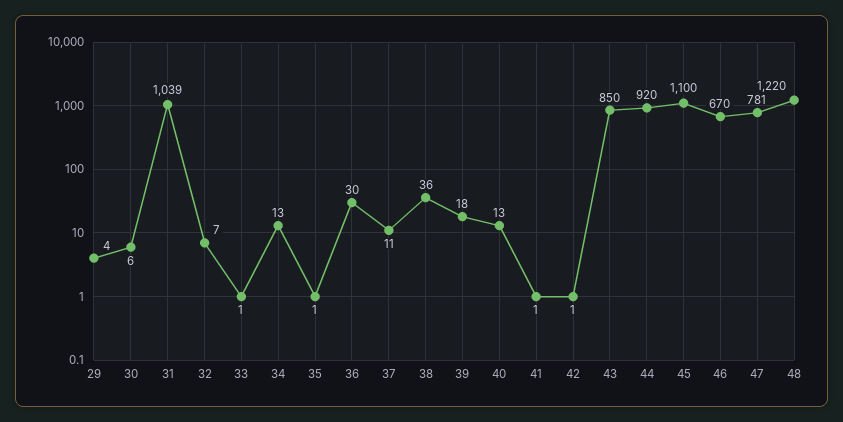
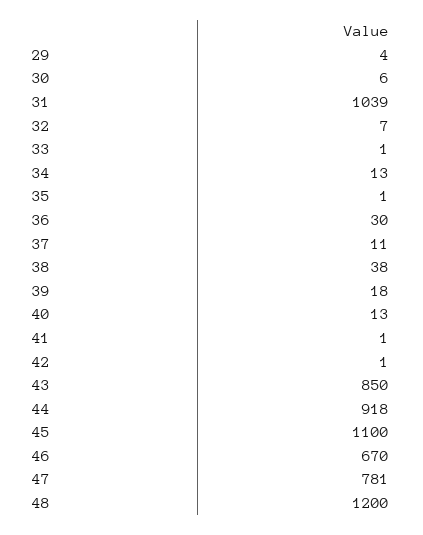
  {
    "29": 4,
    "30": 6,
    "31": 1039,
    "32": 7,
    "33": 1,
    "34": 13,
    "35": 1,
    "36": 30,
    "37": 11,
-   "38": 36,
+   "38": 38,
    "39": 18,
    "40": 13,
    "41": 1,
    "42": 1,
    "43": 850,
-   "44": 920,
+   "44": 918,
    "45": 1100,
    "46": 670,
    "47": 781,
-   "48": 1220
+   "48": 1200
  }

